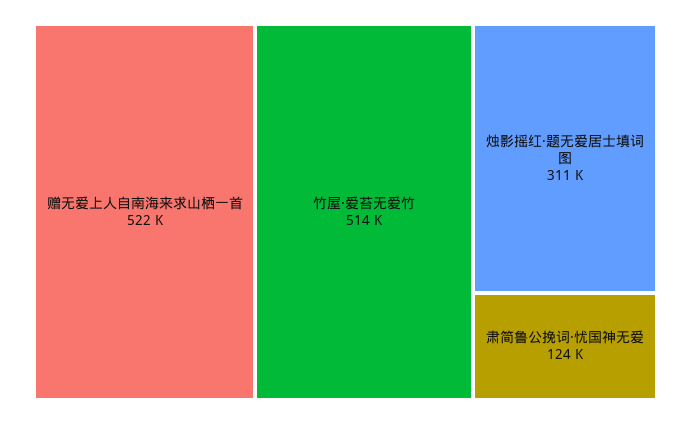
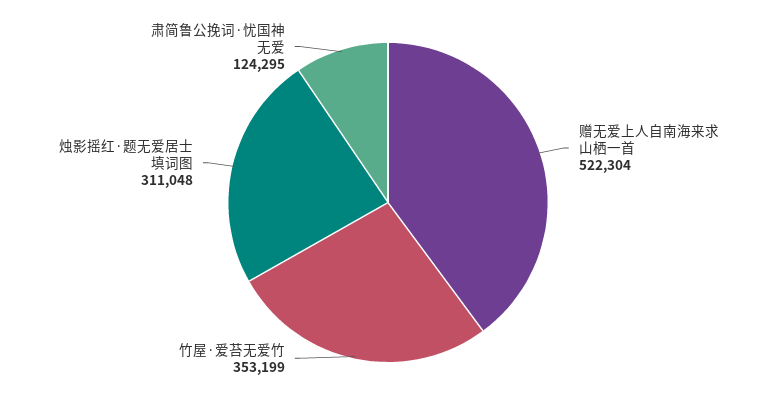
  {
    "赠无爱上人自南海来求山栖一首": 522304,
-   "竹屋·爱苔无爱竹": 514000,
+   "竹屋·爱苔无爱竹": 353199,
    "烛影摇红·题无爱居士填词图": 311048,
    "肃简鲁公挽词·忧国神无爱": 124295
  }

